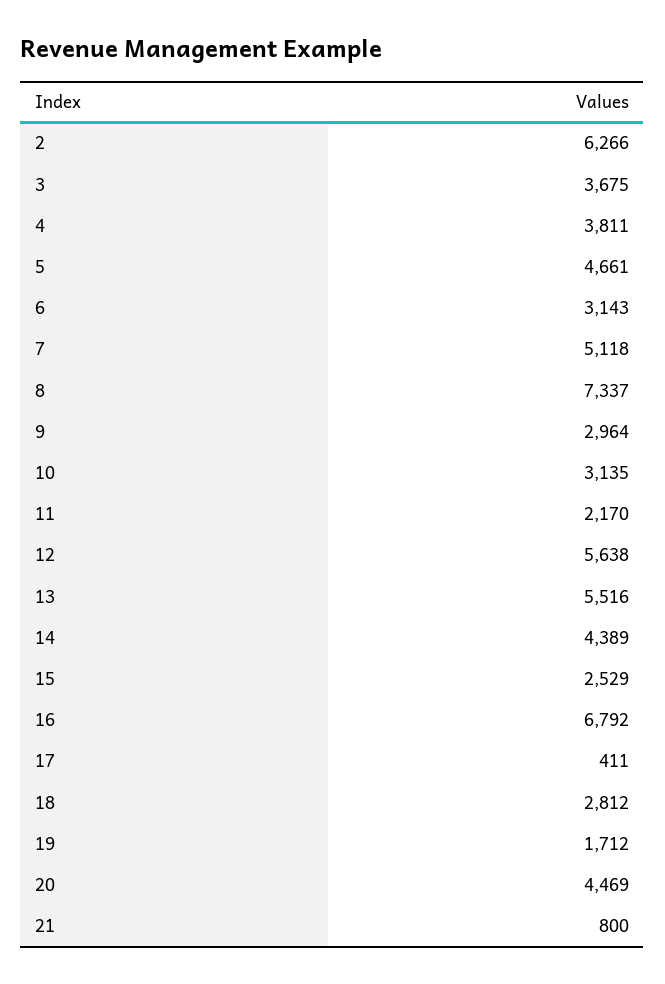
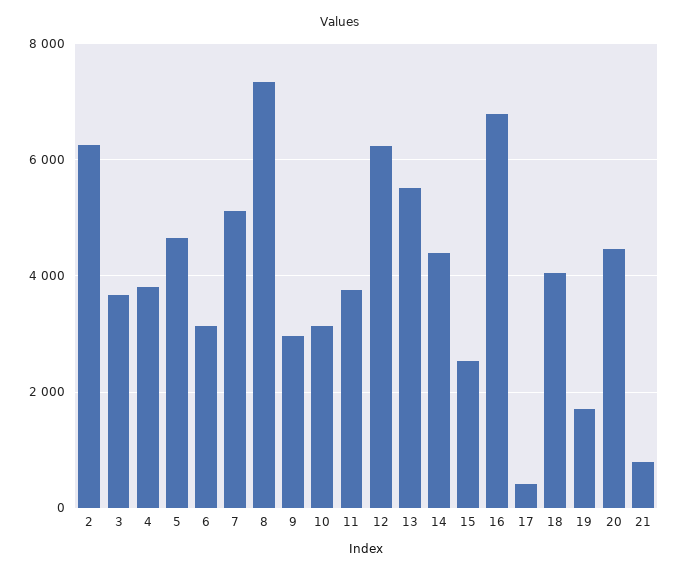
  {
    "2": 6266,
    "3": 3675,
    "4": 3811,
    "5": 4661,
    "6": 3143,
    "7": 5118,
    "8": 7337,
    "9": 2964,
    "10": 3135,
-   "11": 2170,
+   "11": 3800,
-   "12": 5638,
+   "12": 6200,
    "13": 5516,
    "14": 4389,
    "15": 2529,
    "16": 6792,
    "17": 411,
-   "18": 2812,
+   "18": 4000,
    "19": 1712,
    "20": 4469,
    "21": 800
  }

